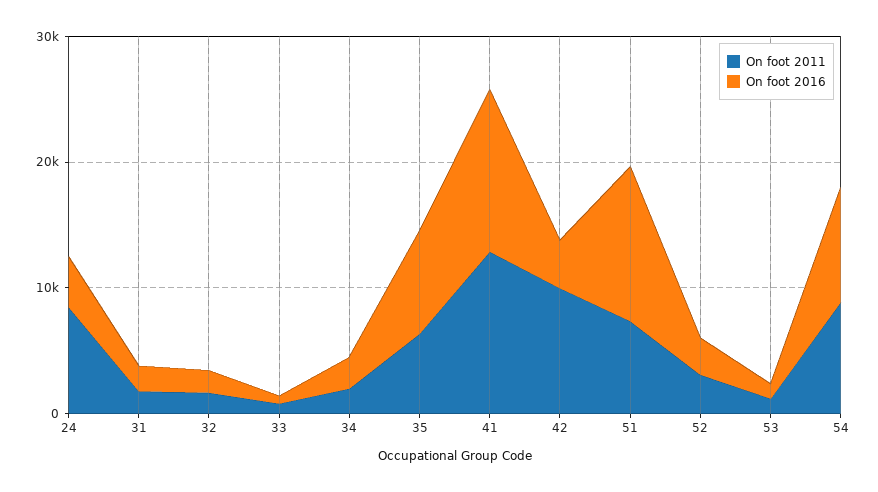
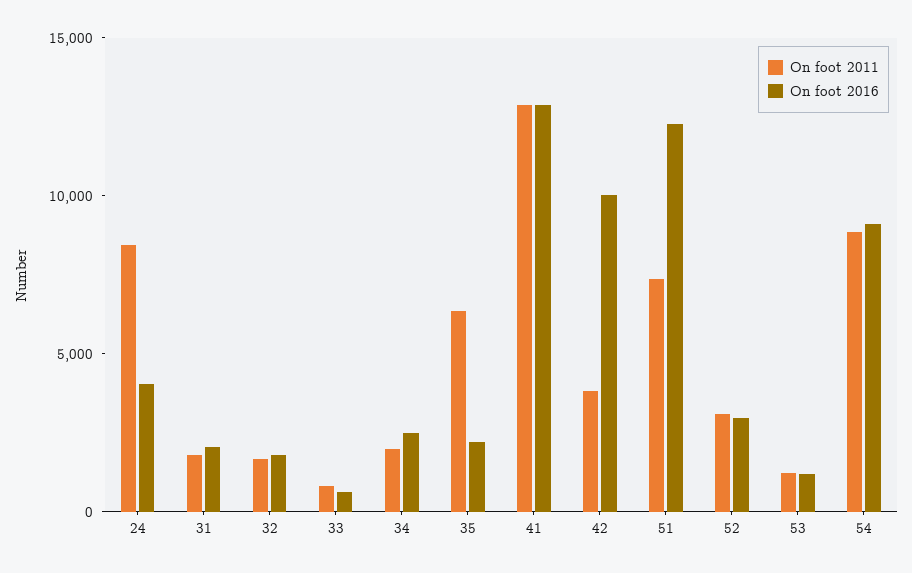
  {
    "On foot 2011": {
      "24": 8000,
      "31": 2000,
      "32": 2000,
      "33": 1000,
      "34": 2000,
      "35": 6000,
      "41": 13000,
-     "42": 10000,
+     "42": 4000,
      "51": 7000,
      "52": 3000,
      "53": 1000,
      "54": 9000
    },
    "On foot 2016": {
      "24": 4000,
      "31": 2000,
      "32": 2000,
      "33": 1000,
      "34": 3000,
-     "35": 8000,
+     "35": 2000,
      "41": 13000,
-     "42": 4000,
+     "42": 10000,
      "51": 12000,
      "52": 3000,
      "53": 1000,
      "54": 9000
    }
  }

